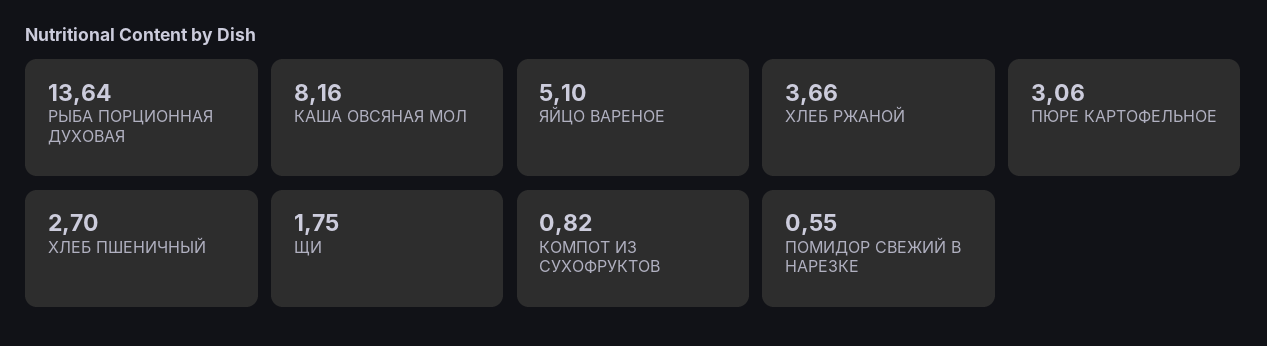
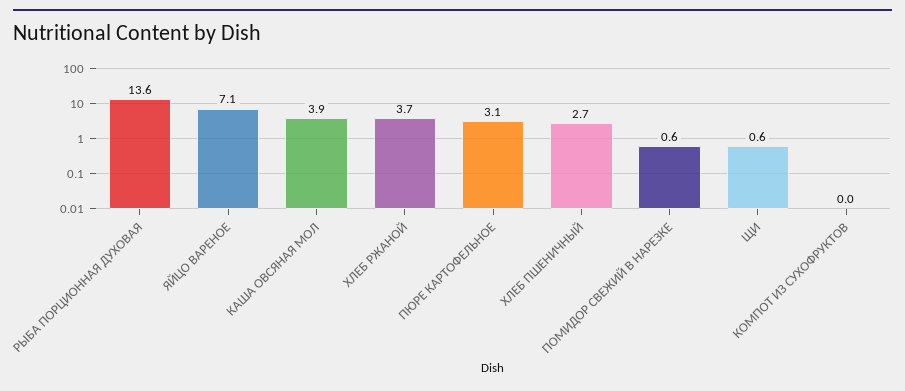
  {
    "РЫБА ПОРЦИОННАЯ ДУХОВАЯ": 13.64,
-   "КАША ОВСЯНАЯ МОЛ": 8.16,
+   "КАША ОВСЯНАЯ МОЛ": 3.9,
-   "ЯЙЦО ВАРЕНОЕ": 5.1,
+   "ЯЙЦО ВАРЕНОЕ": 7.1,
    "ХЛЕБ РЖАНОЙ": 3.66,
    "ПЮРЕ КАРТОФЕЛЬНОЕ": 3.06,
    "ХЛЕБ ПШЕНИЧНЫЙ": 2.7,
-   "ЩИ": 1.75,
+   "ЩИ": 0.6,
-   "КОМПОТ ИЗ СУХОФРУКТОВ": 0.82,
+   "КОМПОТ ИЗ СУХОФРУКТОВ": 0,
    "ПОМИДОР СВЕЖИЙ В НАРЕЗКЕ": 0.55
  }

